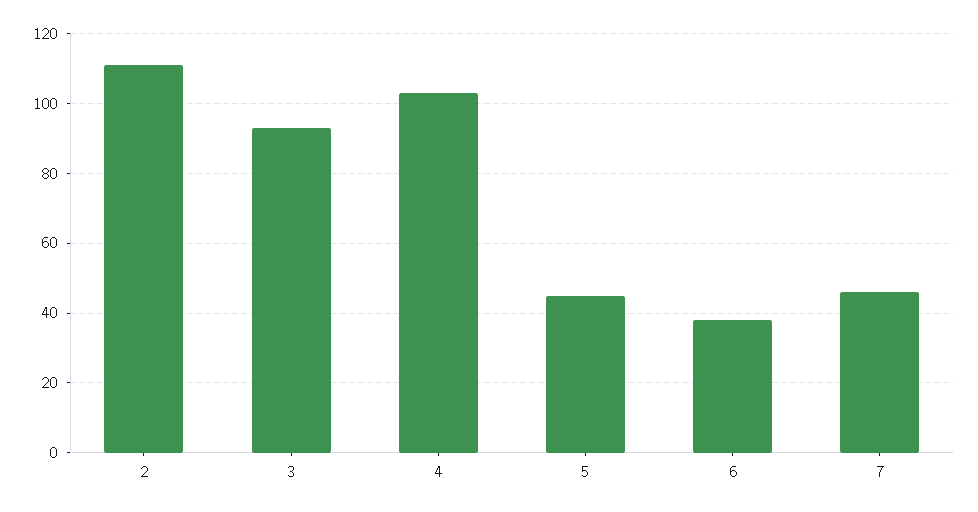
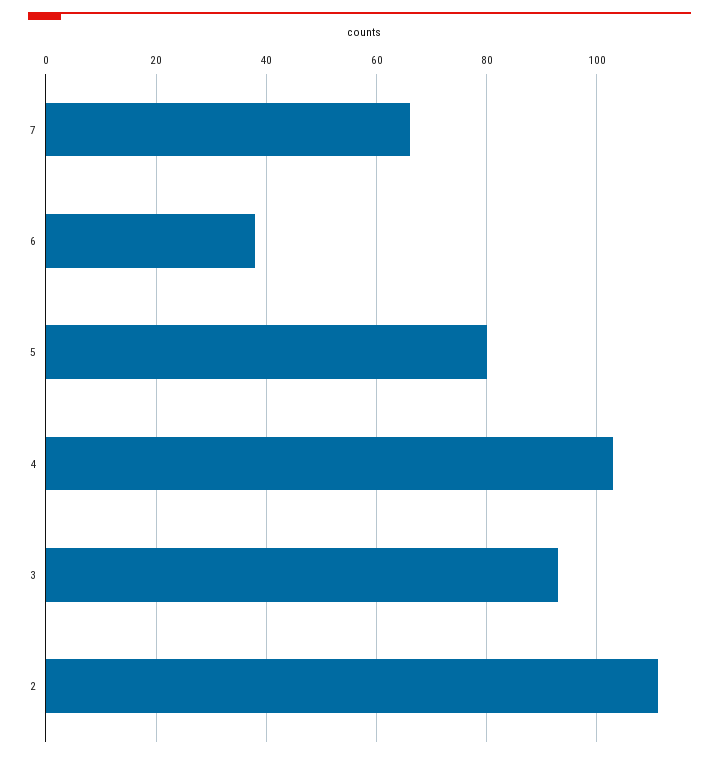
  {
    "2": 110,
    "3": 95,
    "4": 105,
-   "5": 45,
+   "5": 80,
    "6": 40,
-   "7": 45
+   "7": 65
  }

